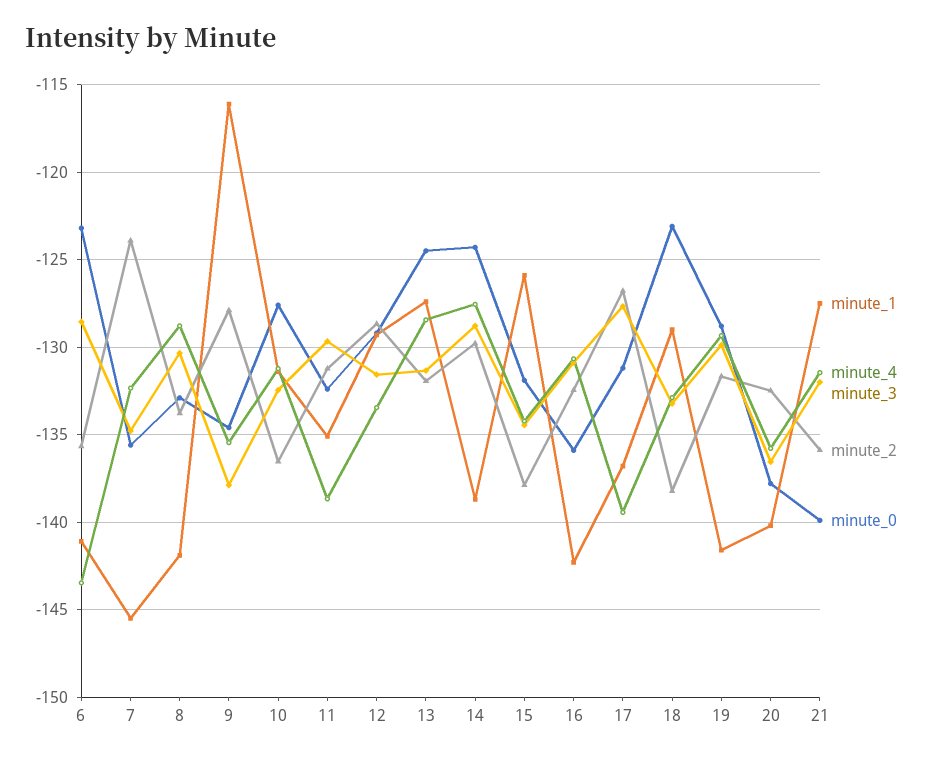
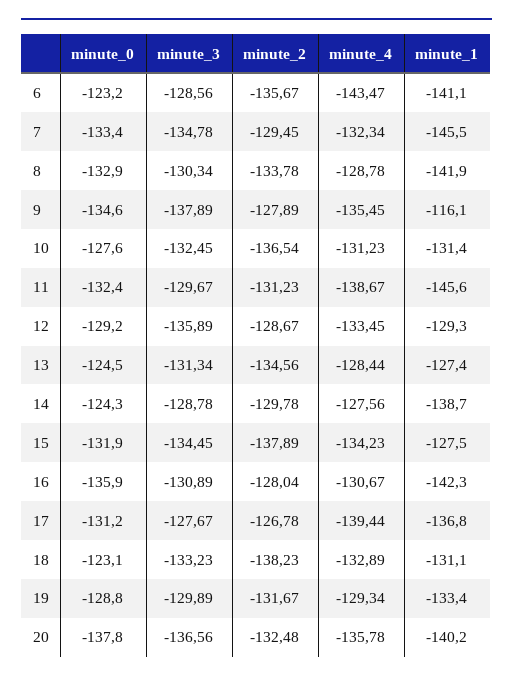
  {
    "minute_1": {
      "6": -141.1,
      "7": -145.5,
      "8": -141.9,
      "9": -116.1,
      "10": -131.4,
-     "11": -135,
+     "11": -145.6,
      "12": -129.3,
      "13": -127.4,
      "14": -138.7,
-     "15": -126,
+     "15": -127.5,
      "16": -142.3,
      "17": -136.8,
-     "18": -129,
+     "18": -131.1,
-     "19": -141.5,
+     "19": -133.4,
-     "20": -140.2,
+     "20": -140.2
-     "21": -127.5
    },
    "minute_4": {
      "6": -143.47,
      "7": -132.34,
      "8": -128.78,
      "9": -135.45,
      "10": -131.23,
      "11": -138.67,
      "12": -133.45,
      "13": -128.44,
      "14": -127.56,
      "15": -134.23,
      "16": -130.67,
      "17": -139.44,
      "18": -132.89,
      "19": -129.34,
-     "20": -135.78,
+     "20": -135.78
-     "21": -131.5
    },
    "minute_3": {
      "6": -128.56,
      "7": -134.78,
      "8": -130.34,
      "9": -137.89,
      "10": -132.45,
      "11": -129.67,
-     "12": -131.5,
+     "12": -135.89,
      "13": -131.34,
      "14": -128.78,
      "15": -134.45,
      "16": -130.89,
      "17": -127.67,
      "18": -133.23,
      "19": -129.89,
-     "20": -136.56,
+     "20": -136.56
-     "21": -132
    },
    "minute_2": {
      "6": -135.67,
-     "7": -124,
+     "7": -129.45,
      "8": -133.78,
      "9": -127.89,
      "10": -136.54,
      "11": -131.23,
      "12": -128.67,
-     "13": -132,
+     "13": -134.56,
      "14": -129.78,
      "15": -137.89,
-     "16": -132.5,
+     "16": -128.04,
      "17": -126.78,
      "18": -138.23,
      "19": -131.67,
-     "20": -132.48,
+     "20": -132.48
-     "21": -136
    },
    "minute_0": {
      "6": -123.2,
-     "7": -135.5,
+     "7": -133.4,
      "8": -132.9,
      "9": -134.6,
      "10": -127.6,
      "11": -132.4,
      "12": -129.2,
      "13": -124.5,
      "14": -124.3,
      "15": -131.9,
      "16": -135.9,
      "17": -131.2,
      "18": -123.1,
      "19": -128.8,
-     "20": -137.8,
+     "20": -137.8
-     "21": -140
    }
  }

